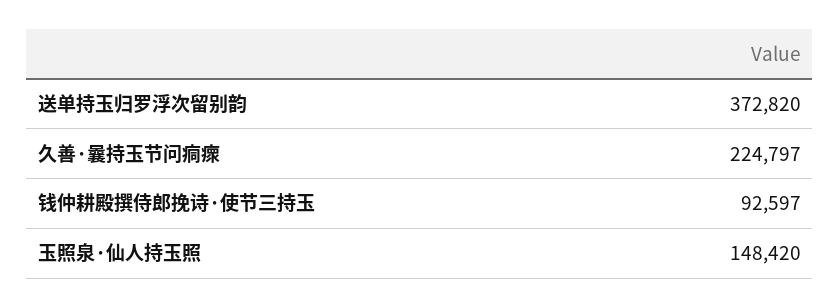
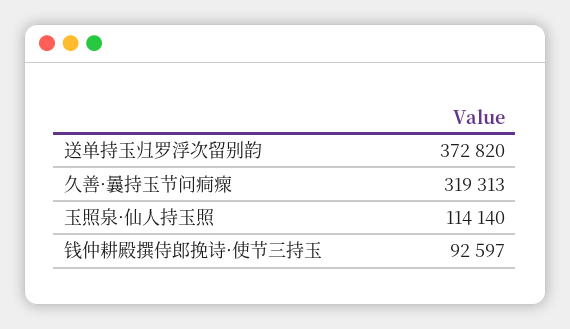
  {
    "送单持玉归罗浮次留别韵": 372820,
-   "久善·曩持玉节问痌瘝": 224797,
+   "久善·曩持玉节问痌瘝": 319313,
    "钱仲耕殿撰侍郎挽诗·使节三持玉": 92597,
-   "玉照泉·仙人持玉照": 148420
+   "玉照泉·仙人持玉照": 114140
  }

